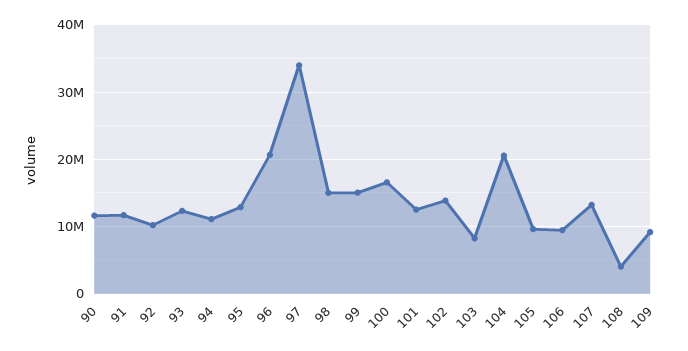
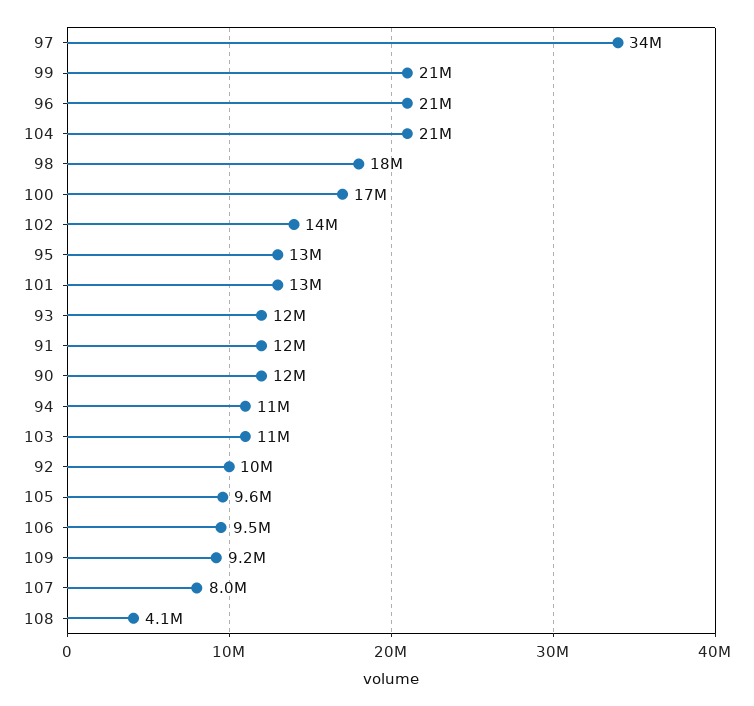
  {
    "90": 12000000,
    "91": 12000000,
    "92": 10000000,
    "93": 12000000,
    "94": 11000000,
    "95": 13000000,
    "96": 21000000,
    "97": 34000000,
-   "98": 15000000,
+   "98": 18000000,
-   "99": 15000000,
+   "99": 21000000,
    "100": 17000000,
    "101": 13000000,
    "102": 14000000,
-   "103": 8000000,
+   "103": 11000000,
    "104": 21000000,
    "105": 9600000,
    "106": 9500000,
-   "107": 13000000,
+   "107": 8000000,
    "108": 4100000,
    "109": 9200000
  }

